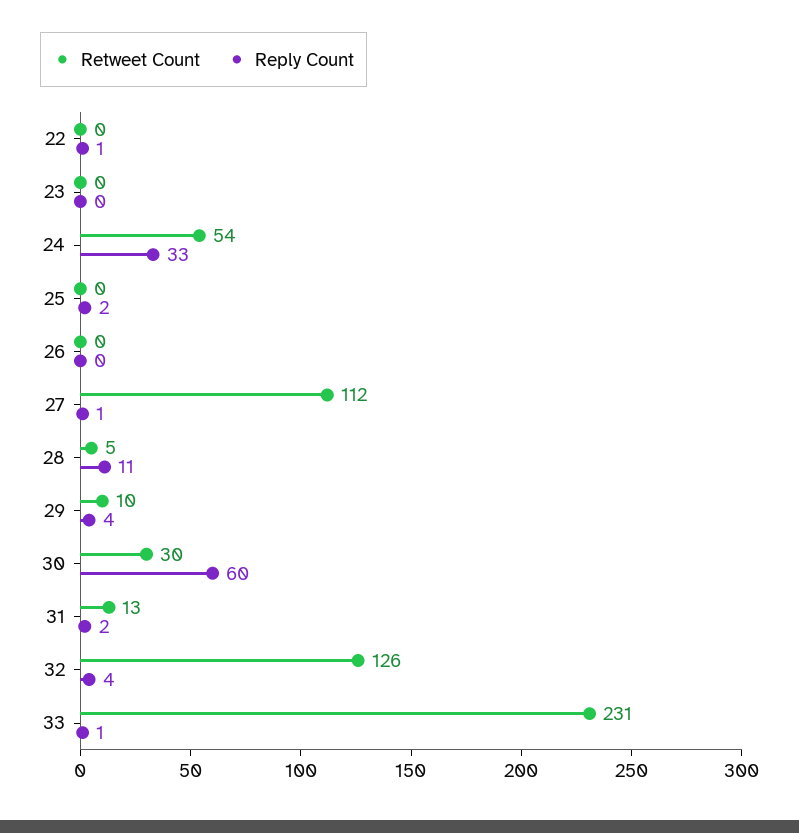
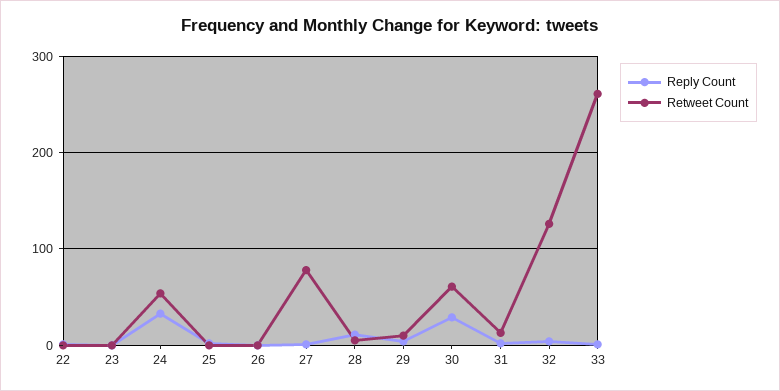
  {
    "Retweet Count": {
      "22": 0,
      "23": 0,
      "24": 54,
      "25": 0,
      "26": 0,
-     "27": 112,
+     "27": 80,
      "28": 5,
      "29": 10,
-     "30": 30,
+     "30": 60,
      "31": 13,
      "32": 126,
-     "33": 231
+     "33": 260
    },
    "Reply Count": {
      "22": 1,
      "23": 0,
      "24": 33,
      "25": 2,
      "26": 0,
      "27": 1,
      "28": 11,
      "29": 4,
-     "30": 60,
+     "30": 30,
      "31": 2,
      "32": 4,
      "33": 1
    }
  }

